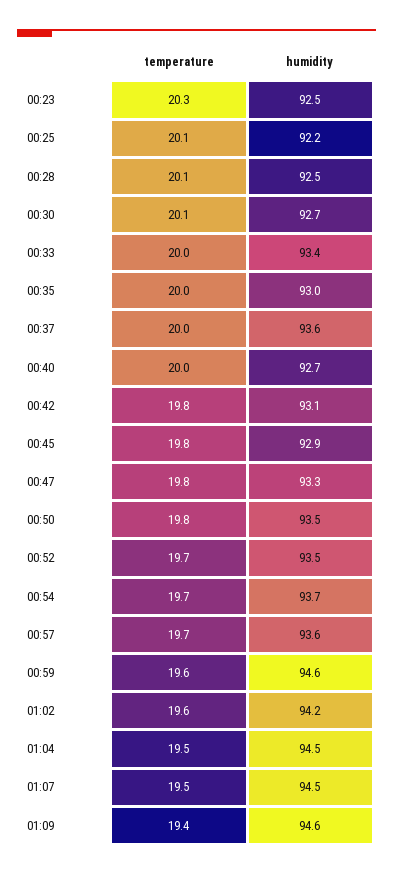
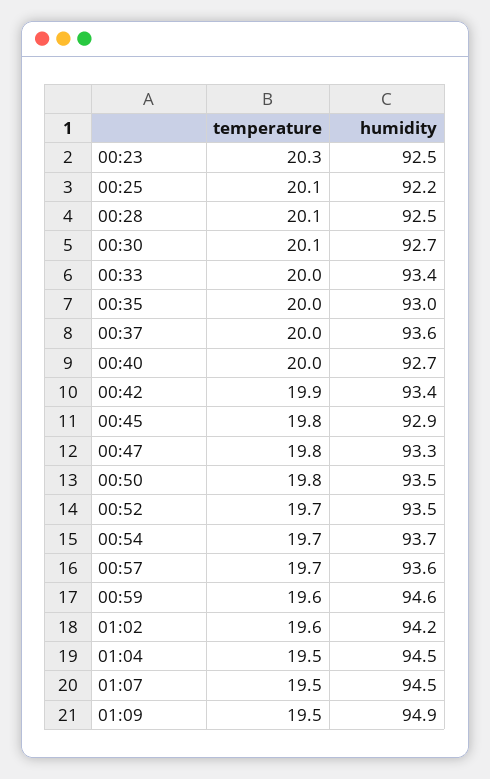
  {
    "temperature": {
      "00:23": 20.3,
      "00:25": 20.1,
      "00:28": 20.1,
      "00:30": 20.1,
      "00:33": 20,
      "00:35": 20,
      "00:37": 20,
      "00:40": 20,
-     "00:42": 19.8,
+     "00:42": 19.9,
      "00:45": 19.8,
      "00:47": 19.8,
      "00:50": 19.8,
      "00:52": 19.7,
      "00:54": 19.7,
      "00:57": 19.7,
      "00:59": 19.6,
      "01:02": 19.6,
      "01:04": 19.5,
      "01:07": 19.5,
-     "01:09": 19.4
+     "01:09": 19.5
    },
    "humidity": {
      "00:23": 92.5,
      "00:25": 92.2,
      "00:28": 92.5,
      "00:30": 92.7,
      "00:33": 93.4,
      "00:35": 93,
      "00:37": 93.6,
      "00:40": 92.7,
-     "00:42": 93.1,
+     "00:42": 93.4,
      "00:45": 92.9,
      "00:47": 93.3,
      "00:50": 93.5,
      "00:52": 93.5,
      "00:54": 93.7,
      "00:57": 93.6,
      "00:59": 94.6,
      "01:02": 94.2,
      "01:04": 94.5,
      "01:07": 94.5,
-     "01:09": 94.6
+     "01:09": 94.9
    }
  }

